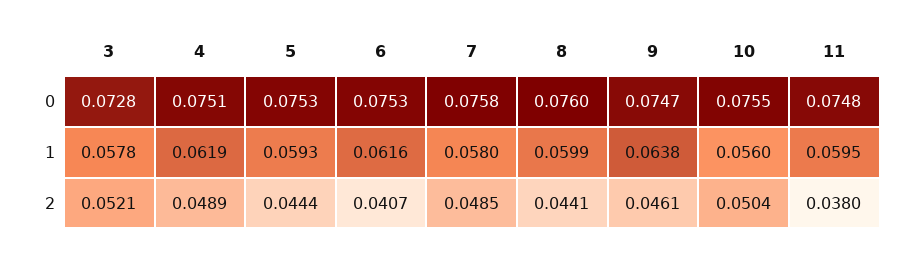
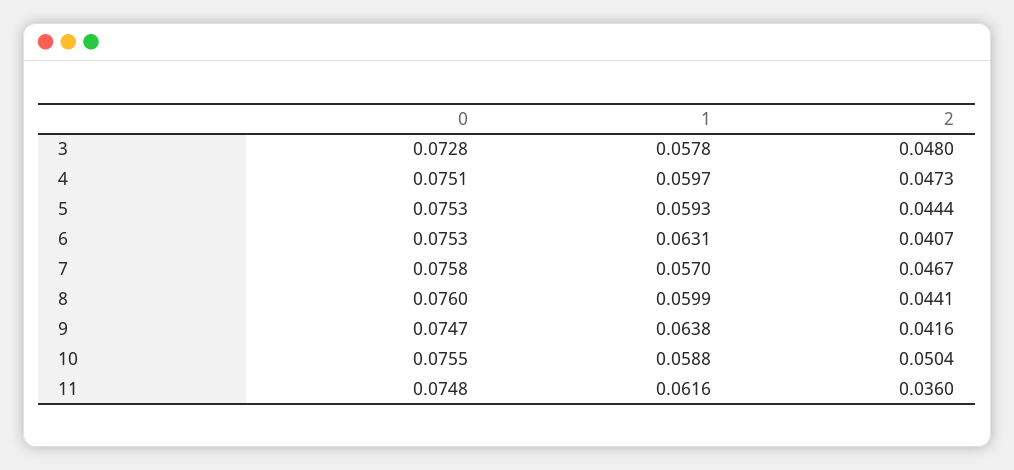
  {
    "3": {
      "0": 0.0728,
      "1": 0.0578,
-     "2": 0.0521
+     "2": 0.048
    },
    "4": {
      "0": 0.0751,
-     "1": 0.0619,
+     "1": 0.0597,
-     "2": 0.0489
+     "2": 0.0473
    },
    "5": {
      "0": 0.0753,
      "1": 0.0593,
      "2": 0.0444
    },
    "6": {
      "0": 0.0753,
-     "1": 0.0616,
+     "1": 0.0631,
      "2": 0.0407
    },
    "7": {
      "0": 0.0758,
-     "1": 0.058,
+     "1": 0.057,
-     "2": 0.0485
+     "2": 0.0467
    },
    "8": {
      "0": 0.076,
      "1": 0.0599,
      "2": 0.0441
    },
    "9": {
      "0": 0.0747,
      "1": 0.0638,
-     "2": 0.0461
+     "2": 0.0416
    },
    "10": {
      "0": 0.0755,
-     "1": 0.056,
+     "1": 0.0588,
      "2": 0.0504
    },
    "11": {
      "0": 0.0748,
-     "1": 0.0595,
+     "1": 0.0616,
-     "2": 0.038
+     "2": 0.036
    }
  }

